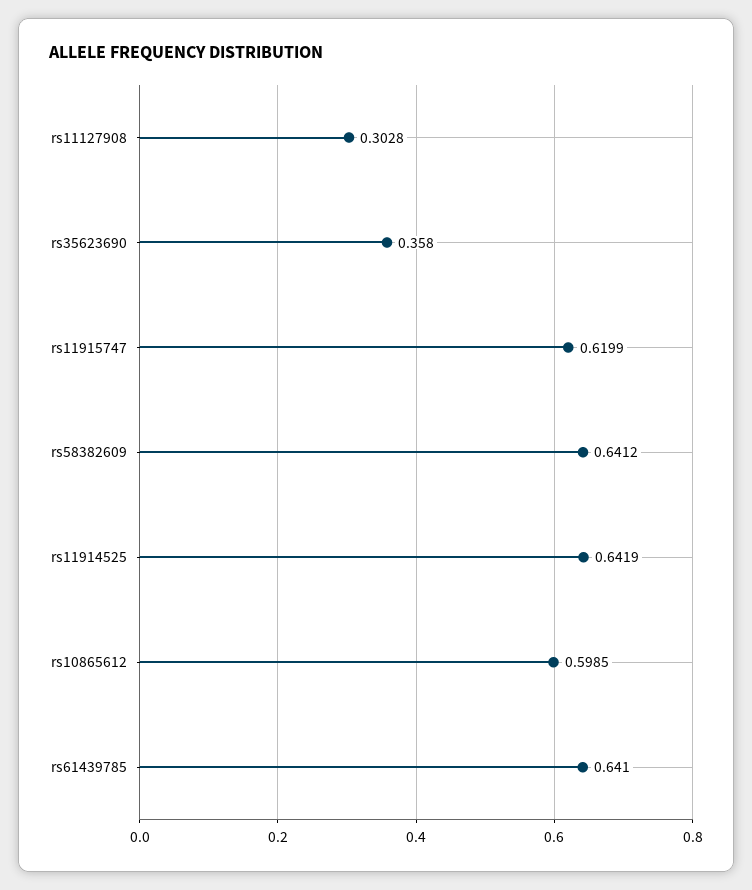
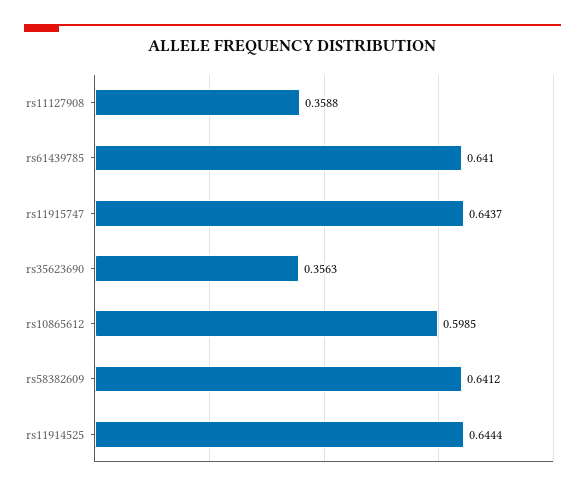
  {
-   "rs11127908": 0.3028,
+   "rs11127908": 0.3588,
-   "rs35623690": 0.358,
+   "rs35623690": 0.3563,
-   "rs11915747": 0.6199,
+   "rs11915747": 0.6437,
    "rs58382609": 0.6412,
-   "rs11914525": 0.6419,
+   "rs11914525": 0.6444,
    "rs10865612": 0.5985,
    "rs61439785": 0.641
  }

